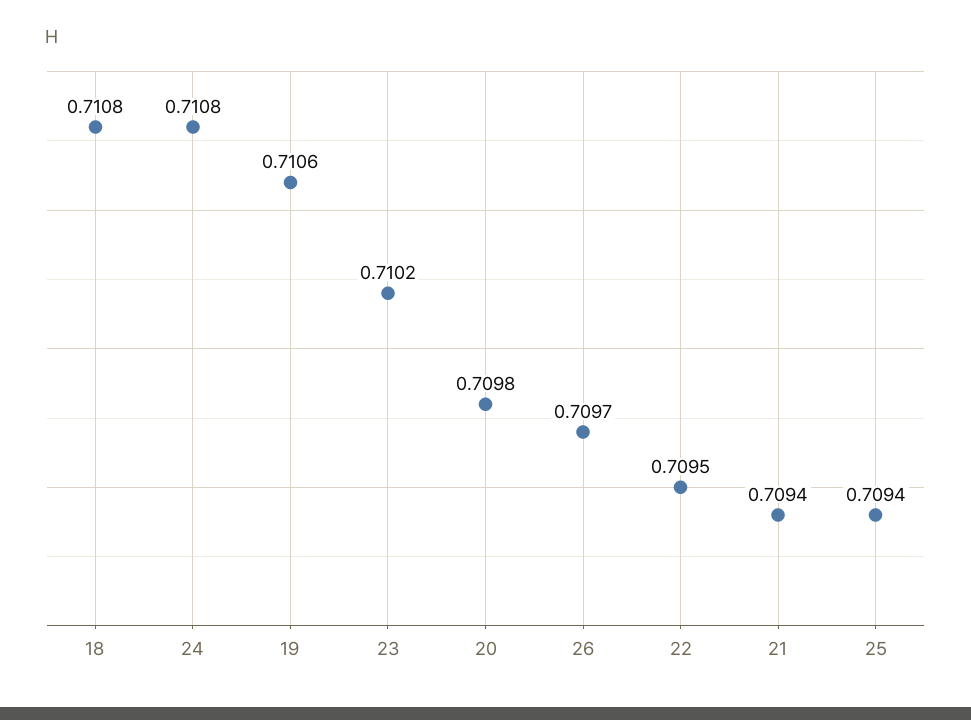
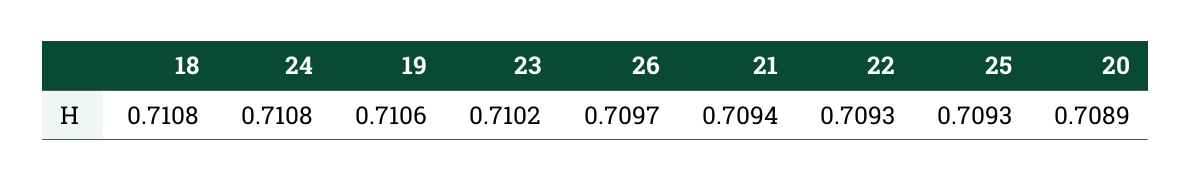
  {
    "18": 0.7108,
    "24": 0.7108,
    "19": 0.7106,
    "23": 0.7102,
-   "20": 0.7098,
+   "20": 0.7089,
    "26": 0.7097,
-   "22": 0.7095,
+   "22": 0.7093,
    "21": 0.7094,
-   "25": 0.7094
+   "25": 0.7093
  }

